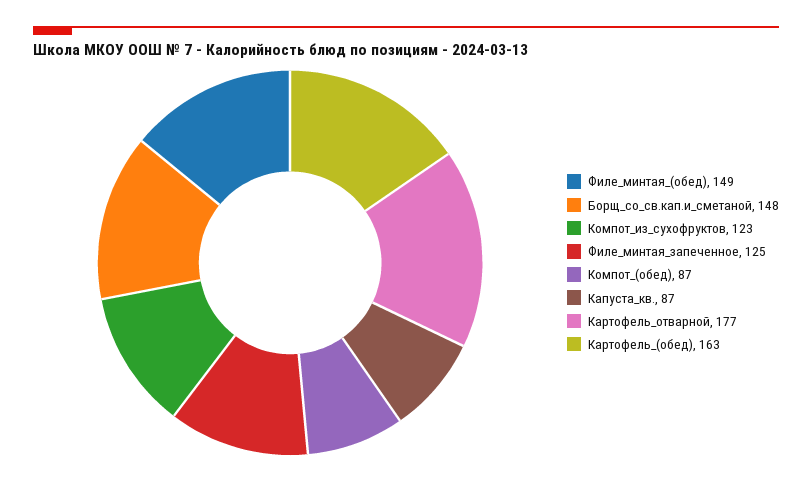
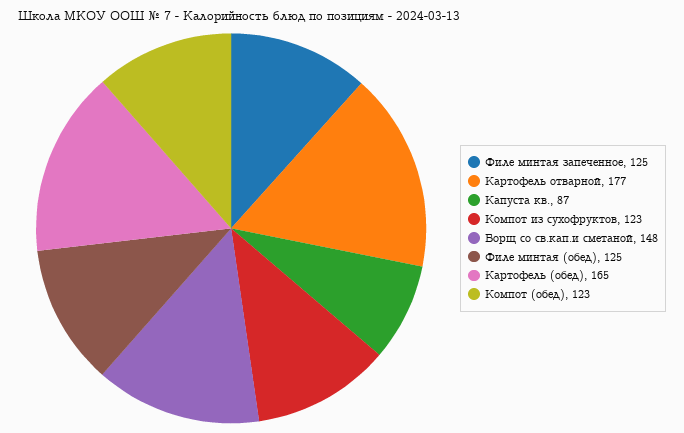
  {
-   "Филе_минтая_(обед)": 149,
+   "Филе_минтая_(обед)": 125,
    "Борщ_со_св.кап.и_сметаной": 148,
    "Компот_из_сухофруктов": 123,
    "Филе_минтая_запеченное": 125,
-   "Компот_(обед)": 87,
+   "Компот_(обед)": 123,
    "Капуста_кв.": 87,
    "Картофель_отварной": 177,
-   "Картофель_(обед)": 163
+   "Картофель_(обед)": 165
  }

